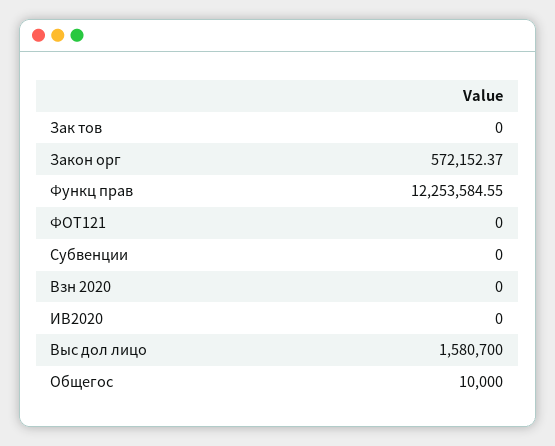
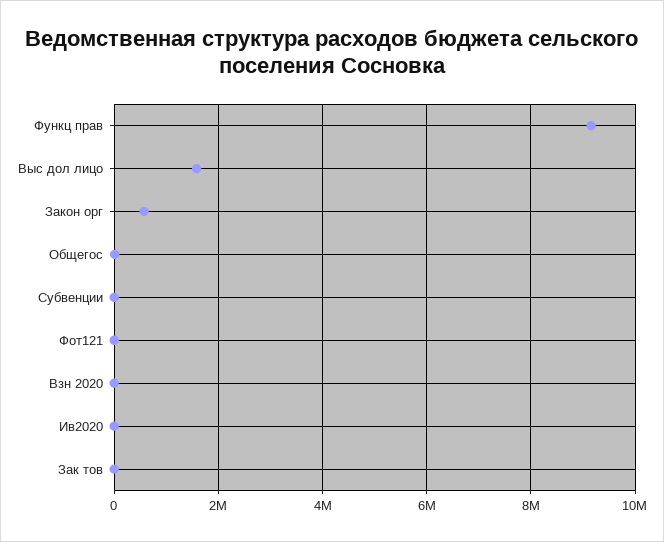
  {
    "Зак тов": 0,
    "Закон орг": 572152.37,
-   "Функц прав": 12253584.55,
+   "Функц прав": 9200000,
    "ФОТ121": 0,
    "Субвенции": 0,
    "Взн 2020": 0,
    "ИВ2020": 0,
    "Выс дол лицо": 1580700,
    "Общегос": 10000
  }

